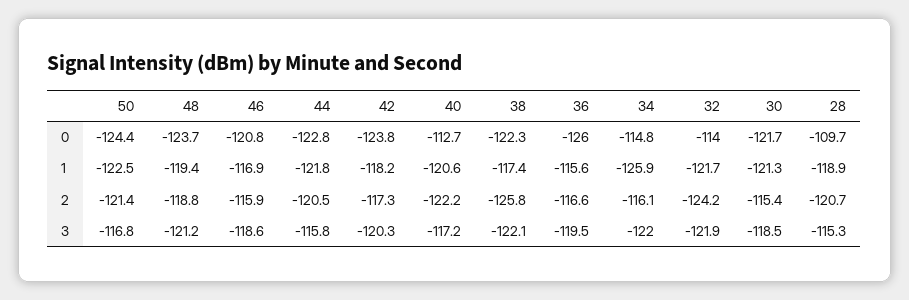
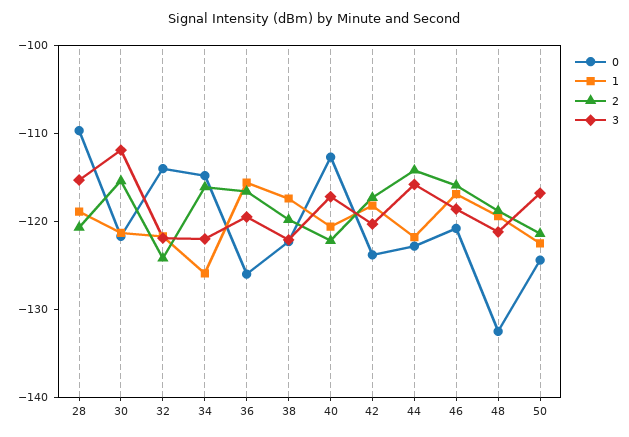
  {
    "0": {
      "50": -124.4,
-     "48": -123.7,
+     "48": -132,
      "46": -120.8,
      "44": -122.8,
      "42": -123.8,
      "40": -112.7,
      "38": -122.3,
      "36": -126,
      "34": -114.8,
      "32": -114,
      "30": -121.7,
      "28": -109.7
    },
    "1": {
      "50": -122.5,
      "48": -119.4,
      "46": -116.9,
      "44": -121.8,
      "42": -118.2,
      "40": -120.6,
      "38": -117.4,
      "36": -115.6,
      "34": -125.9,
      "32": -121.7,
      "30": -121.3,
      "28": -118.9
    },
    "2": {
      "50": -121.4,
      "48": -118.8,
      "46": -115.9,
-     "44": -120.5,
+     "44": -114,
      "42": -117.3,
      "40": -122.2,
-     "38": -125.8,
+     "38": -120,
      "36": -116.6,
      "34": -116.1,
      "32": -124.2,
      "30": -115.4,
      "28": -120.7
    },
    "3": {
      "50": -116.8,
      "48": -121.2,
      "46": -118.6,
      "44": -115.8,
      "42": -120.3,
      "40": -117.2,
      "38": -122.1,
      "36": -119.5,
      "34": -122,
      "32": -121.9,
-     "30": -118.5,
+     "30": -112,
      "28": -115.3
    }
  }

